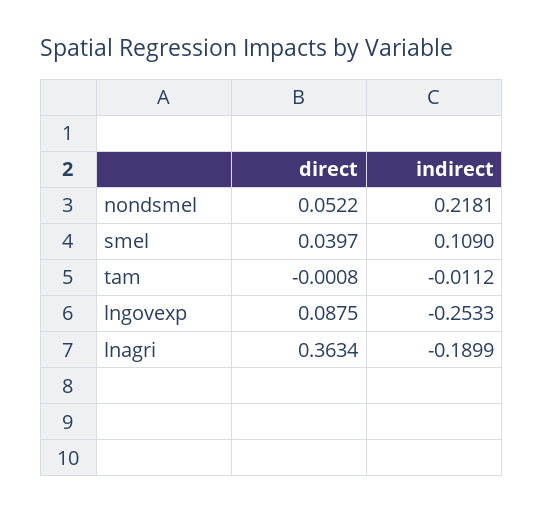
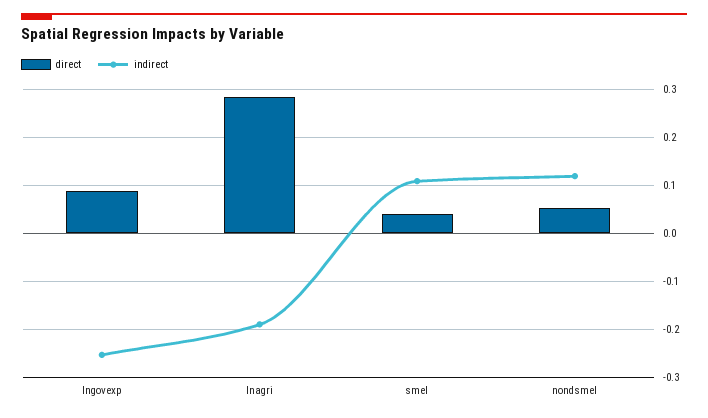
  {
    "direct": {
      "nondsmel": 0.0522,
      "smel": 0.0397,
-     "tam": -0.0008,
      "lngovexp": 0.0875,
-     "lnagri": 0.3634
+     "lnagri": 0.28
    },
    "indirect": {
-     "nondsmel": 0.2181,
+     "nondsmel": 0.12,
      "smel": 0.109,
-     "tam": -0.0112,
      "lngovexp": -0.2533,
      "lnagri": -0.1899
    }
  }

